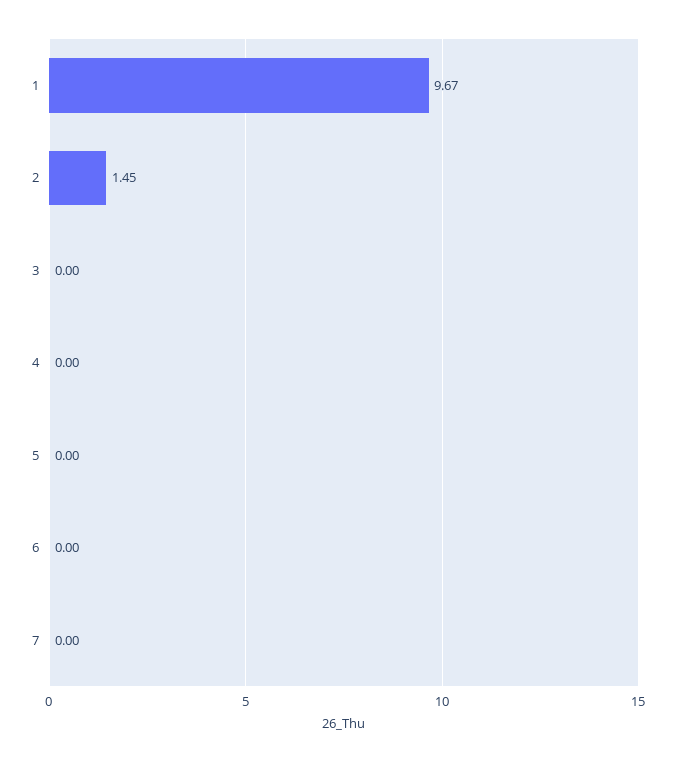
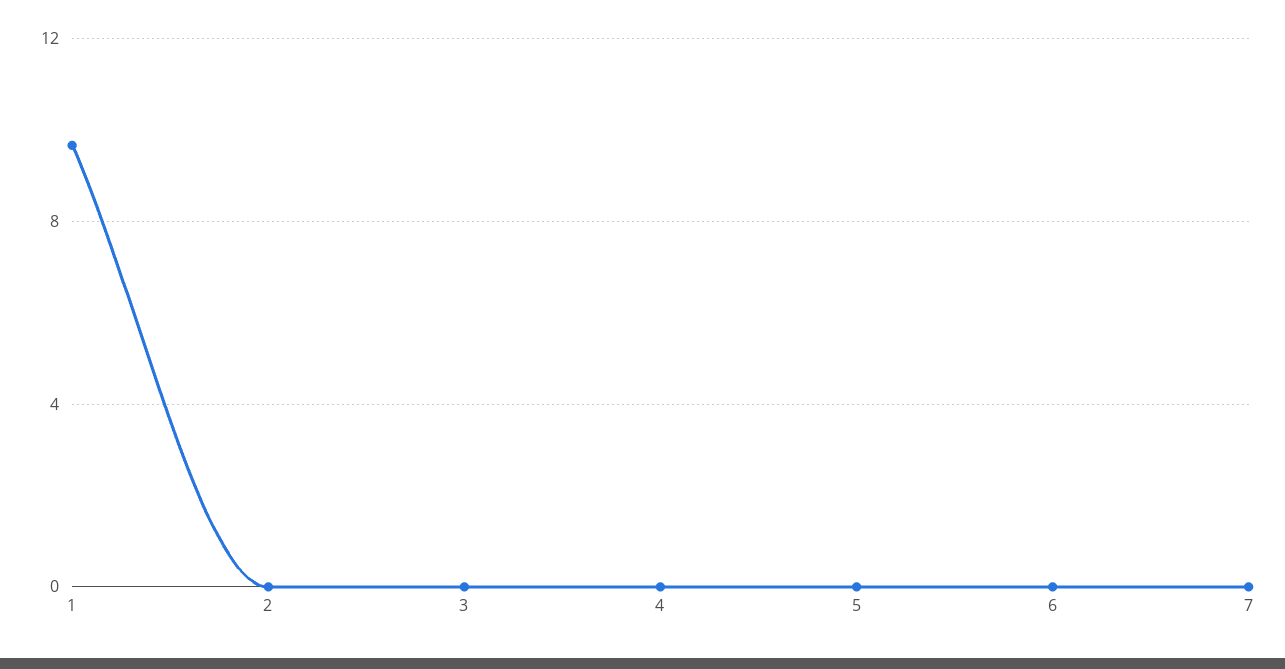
  {
    "1": 9.67,
-   "2": 1.45,
+   "2": 0,
    "3": 0,
    "4": 0,
    "5": 0,
    "6": 0,
    "7": 0
  }

